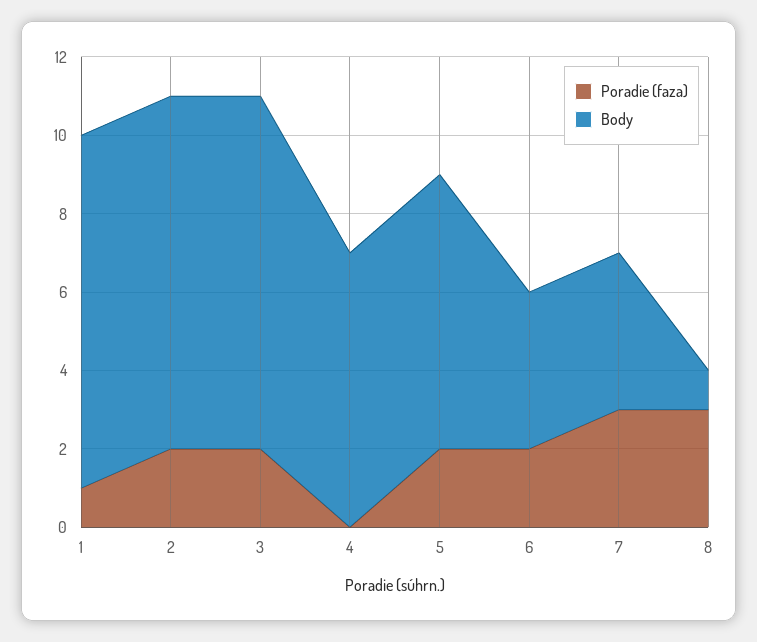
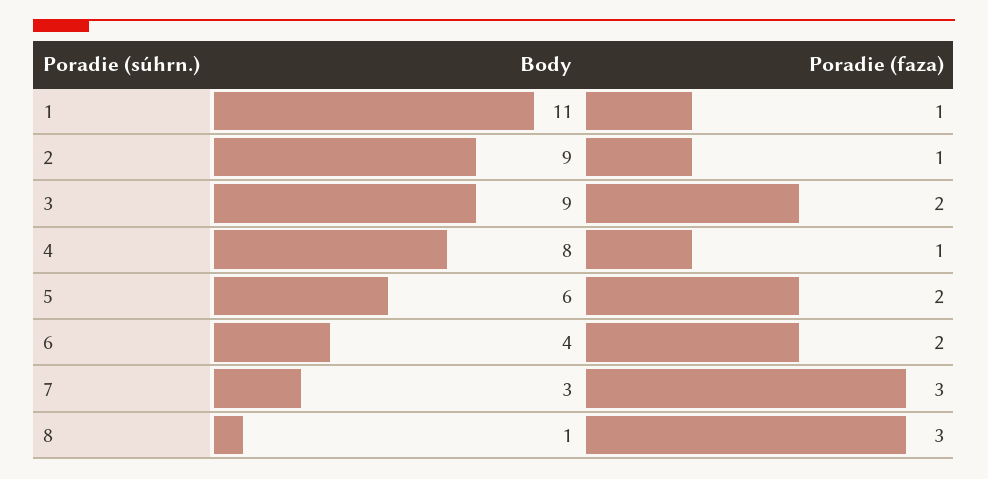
  {
    "Poradie (faza)": {
      "1": 1,
-     "2": 2,
+     "2": 1,
      "3": 2,
-     "4": 0,
+     "4": 1,
      "5": 2,
      "6": 2,
      "7": 3,
      "8": 3
    },
    "Body": {
-     "1": 9,
+     "1": 11,
      "2": 9,
      "3": 9,
-     "4": 7,
+     "4": 8,
-     "5": 7,
+     "5": 6,
      "6": 4,
-     "7": 4,
+     "7": 3,
      "8": 1
    }
  }

